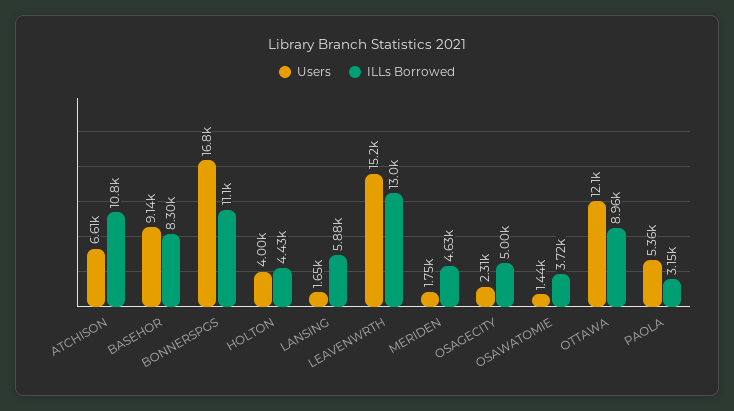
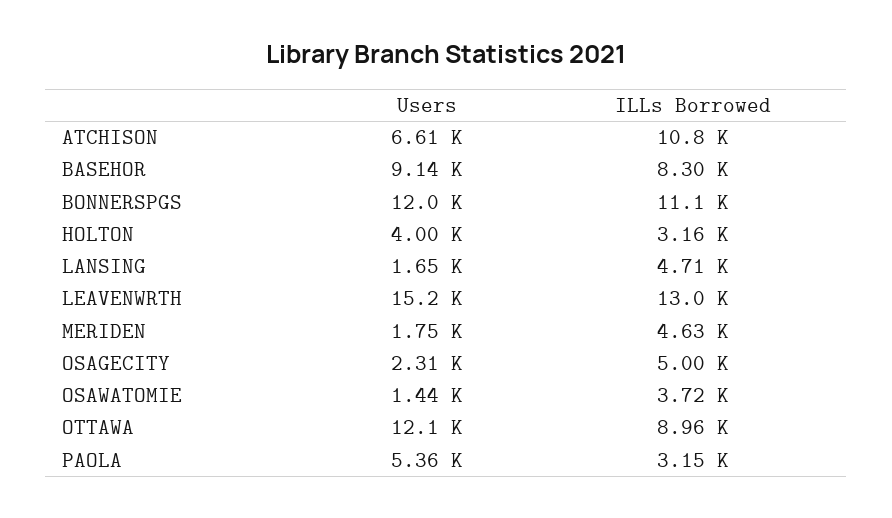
  {
    "Users": {
      "ATCHISON": 6610,
      "BASEHOR": 9140,
-     "BONNERSPGS": 16800,
+     "BONNERSPGS": 12000,
      "HOLTON": 4000,
      "LANSING": 1650,
      "LEAVENWRTH": 15200,
      "MERIDEN": 1750,
      "OSAGECITY": 2310,
      "OSAWATOMIE": 1440,
      "OTTAWA": 12100,
      "PAOLA": 5360
    },
    "ILLs Borrowed": {
      "ATCHISON": 10800,
      "BASEHOR": 8300,
      "BONNERSPGS": 11100,
-     "HOLTON": 4430,
+     "HOLTON": 3160,
-     "LANSING": 5880,
+     "LANSING": 4710,
      "LEAVENWRTH": 13000,
      "MERIDEN": 4630,
      "OSAGECITY": 5000,
      "OSAWATOMIE": 3720,
      "OTTAWA": 8960,
      "PAOLA": 3150
    }
  }

